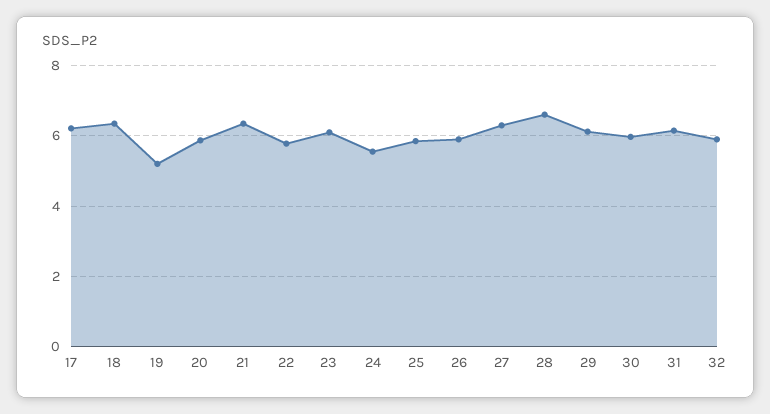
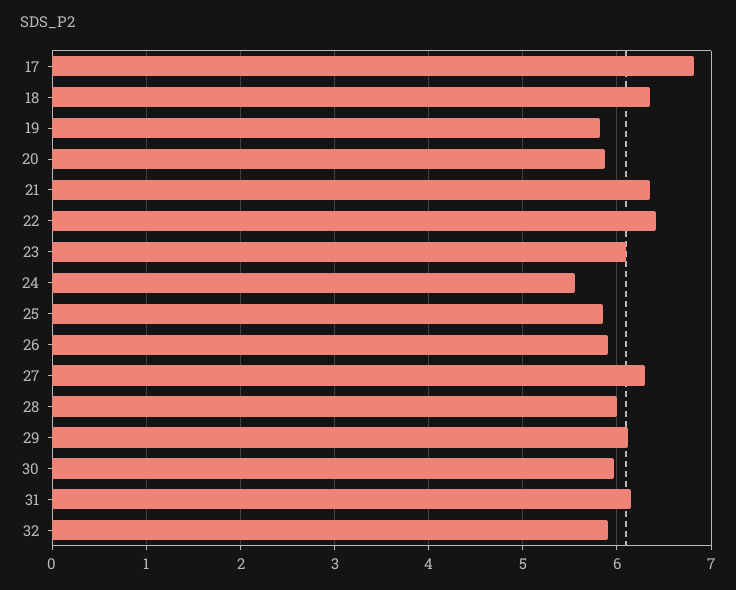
  {
-   "17": 6.2,
+   "17": 6.8,
    "18": 6.4,
-   "19": 5.2,
+   "19": 5.8,
    "20": 5.9,
    "21": 6.4,
-   "22": 5.8,
+   "22": 6.4,
    "23": 6.1,
    "24": 5.6,
    "25": 5.9,
    "26": 5.9,
    "27": 6.3,
-   "28": 6.6,
+   "28": 6,
    "29": 6.1,
    "30": 6,
    "31": 6.2,
    "32": 5.9
  }

